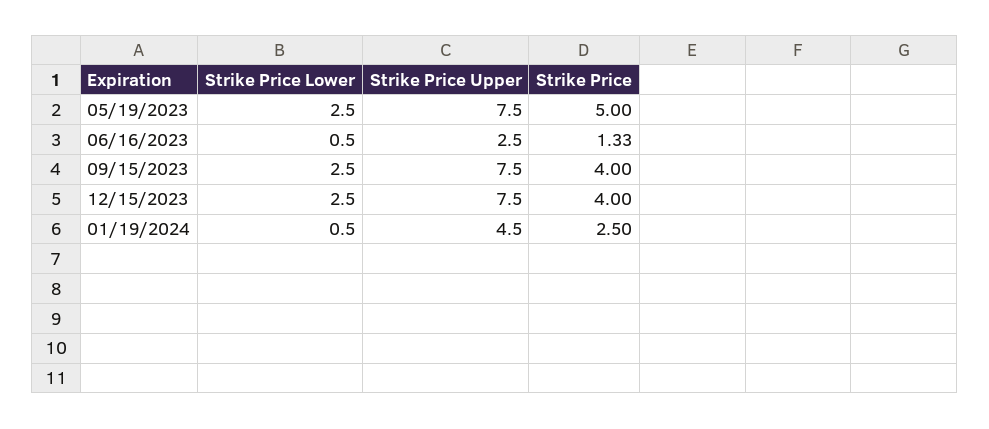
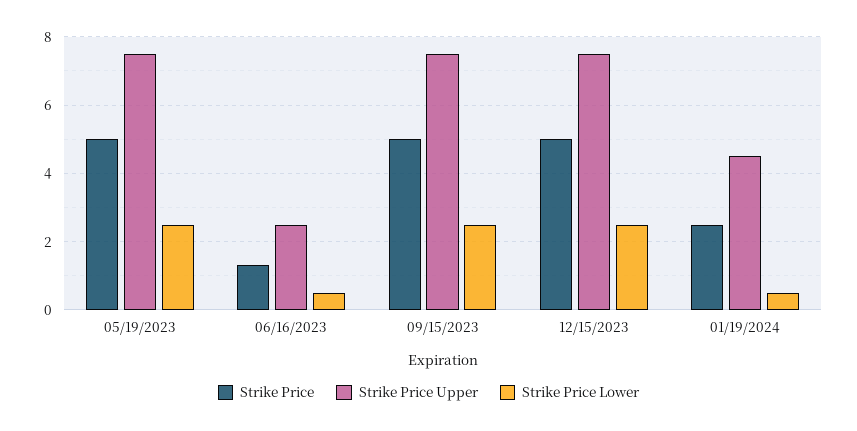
  {
    "Strike Price Lower": {
      "05/19/2023": 2.5,
      "06/16/2023": 0.5,
      "09/15/2023": 2.5,
      "12/15/2023": 2.5,
      "01/19/2024": 0.5
    },
    "Strike Price Upper": {
      "05/19/2023": 7.5,
      "06/16/2023": 2.5,
      "09/15/2023": 7.5,
      "12/15/2023": 7.5,
      "01/19/2024": 4.5
    },
    "Strike Price": {
      "05/19/2023": 5,
      "06/16/2023": 1.33,
-     "09/15/2023": 4,
+     "09/15/2023": 5,
-     "12/15/2023": 4,
+     "12/15/2023": 5,
      "01/19/2024": 2.5
    }
  }

